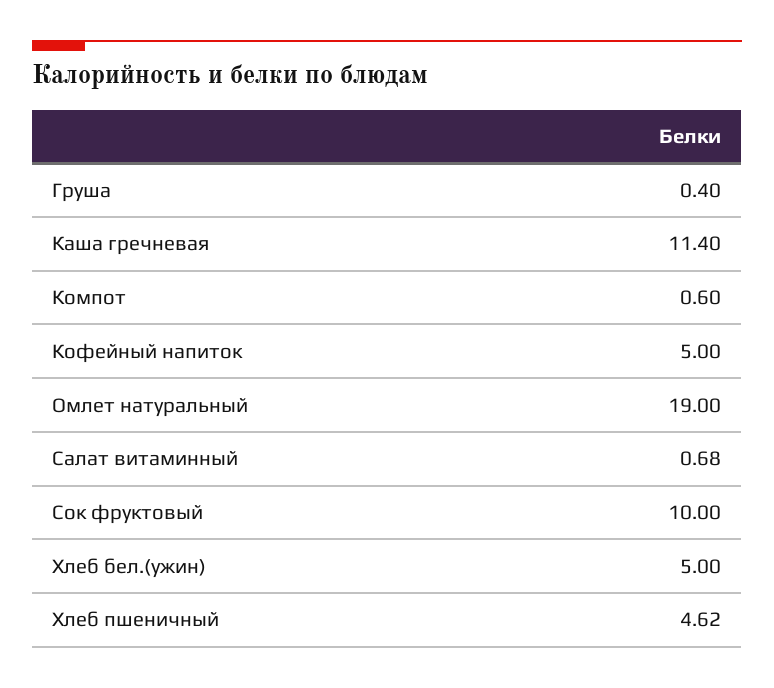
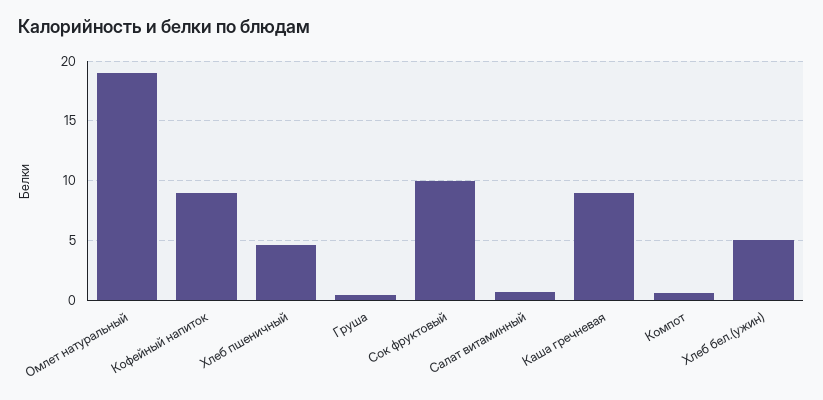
  {
    "Груша": 0.4,
-   "Каша гречневая": 11.4,
+   "Каша гречневая": 9,
    "Компот": 0.6,
-   "Кофейный напиток": 5,
+   "Кофейный напиток": 9,
    "Омлет натуральный": 19,
    "Салат витаминный": 0.68,
    "Сок фруктовый": 10,
    "Хлеб бел.(ужин)": 5,
    "Хлеб пшеничный": 4.62
  }

